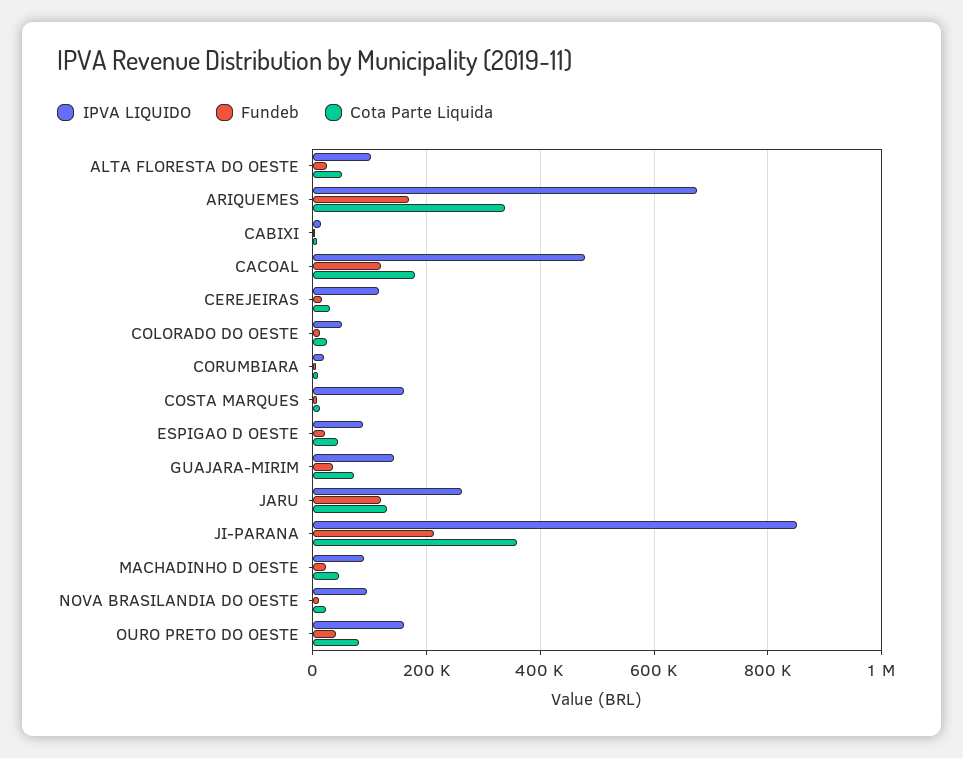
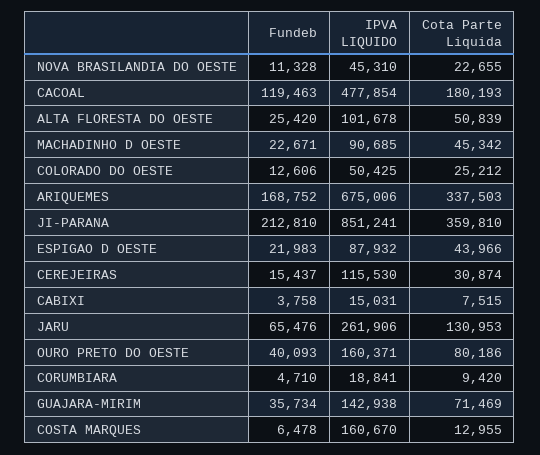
  {
    "IPVA LIQUIDO": {
      "ALTA FLORESTA DO OESTE": 101678,
      "ARIQUEMES": 675006,
      "CABIXI": 15031,
      "CACOAL": 477854,
      "CEREJEIRAS": 115530,
      "COLORADO DO OESTE": 50425,
      "CORUMBIARA": 18841,
      "COSTA MARQUES": 160670,
      "ESPIGAO D OESTE": 87932,
      "GUAJARA-MIRIM": 142938,
      "JARU": 261906,
      "JI-PARANA": 851241,
      "MACHADINHO D OESTE": 90685,
-     "NOVA BRASILANDIA DO OESTE": 100000,
+     "NOVA BRASILANDIA DO OESTE": 45310,
      "OURO PRETO DO OESTE": 160371
    },
    "Fundeb": {
      "ALTA FLORESTA DO OESTE": 25420,
      "ARIQUEMES": 168752,
      "CABIXI": 3758,
      "CACOAL": 119463,
      "CEREJEIRAS": 15437,
      "COLORADO DO OESTE": 12606,
      "CORUMBIARA": 4710,
      "COSTA MARQUES": 6478,
      "ESPIGAO D OESTE": 21983,
      "GUAJARA-MIRIM": 35734,
-     "JARU": 120000,
+     "JARU": 65476,
      "JI-PARANA": 212810,
      "MACHADINHO D OESTE": 22671,
      "NOVA BRASILANDIA DO OESTE": 11328,
      "OURO PRETO DO OESTE": 40093
    },
    "Cota Parte Liquida": {
      "ALTA FLORESTA DO OESTE": 50839,
      "ARIQUEMES": 337503,
      "CABIXI": 7515,
      "CACOAL": 180193,
      "CEREJEIRAS": 30874,
      "COLORADO DO OESTE": 25212,
      "CORUMBIARA": 9420,
      "COSTA MARQUES": 12955,
      "ESPIGAO D OESTE": 43966,
      "GUAJARA-MIRIM": 71469,
      "JARU": 130953,
      "JI-PARANA": 359810,
      "MACHADINHO D OESTE": 45342,
      "NOVA BRASILANDIA DO OESTE": 22655,
      "OURO PRETO DO OESTE": 80186
    }
  }

